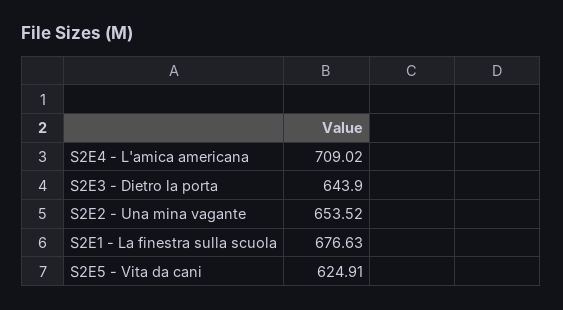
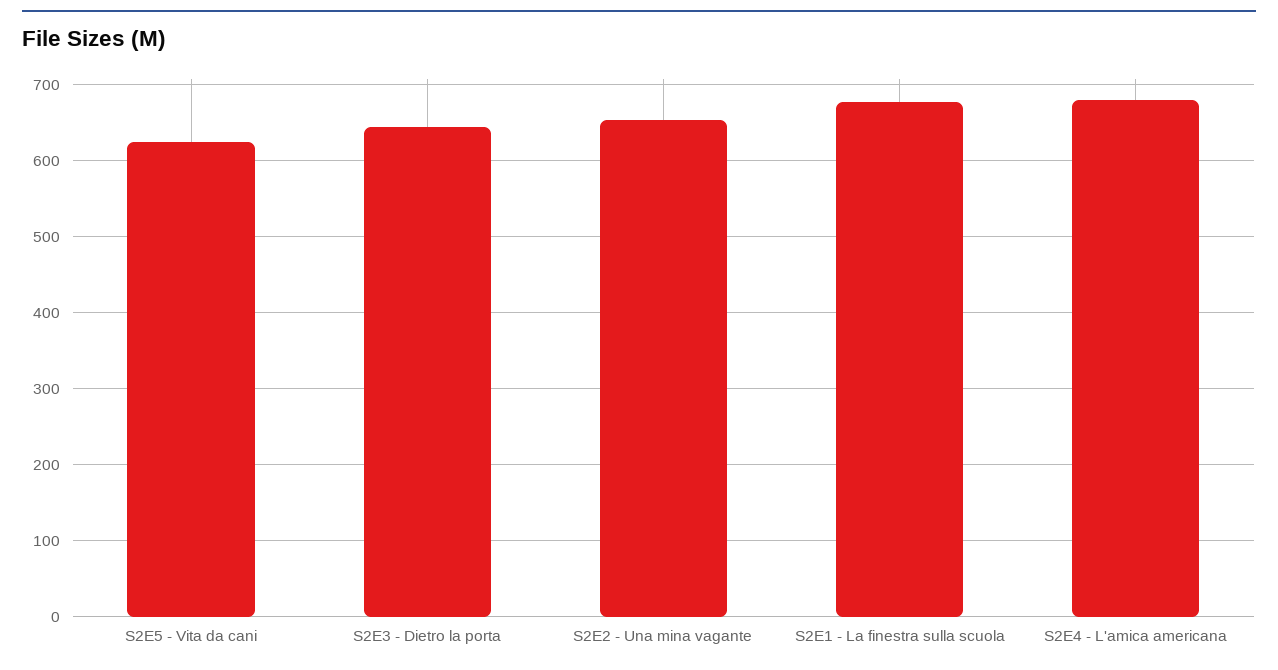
  {
-   "S2E4 - L'amica americana": 709.02,
+   "S2E4 - L'amica americana": 680,
    "S2E3 - Dietro la porta": 643.9,
    "S2E2 - Una mina vagante": 653.52,
    "S2E1 - La finestra sulla scuola": 676.63,
    "S2E5 - Vita da cani": 624.91
  }

